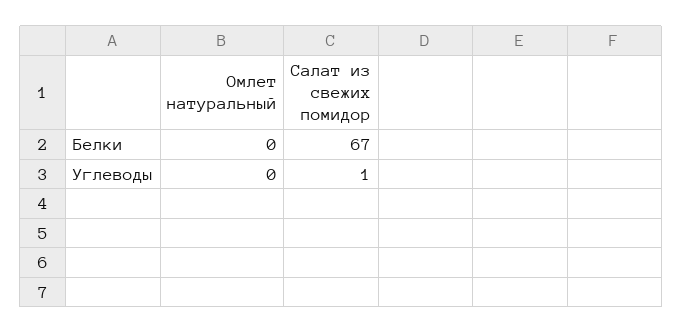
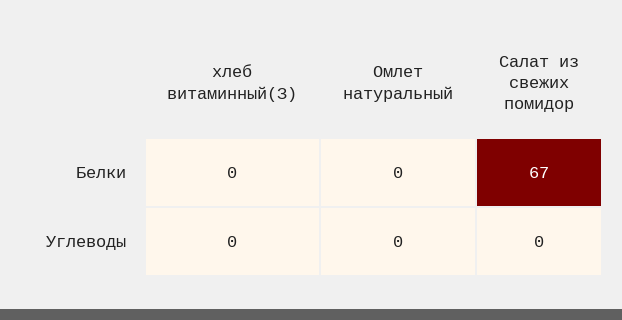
  {
    "Омлет натуральный": {
      "Белки": 0,
      "Углеводы": 0
    },
    "Салат из свежих помидор": {
      "Белки": 67,
-     "Углеводы": 1
+     "Углеводы": 0
-   }
+   },
+   "хлеб витаминный(З)": {
+     "Белки": 0,
+     "Углеводы": 0
+   }
  }

